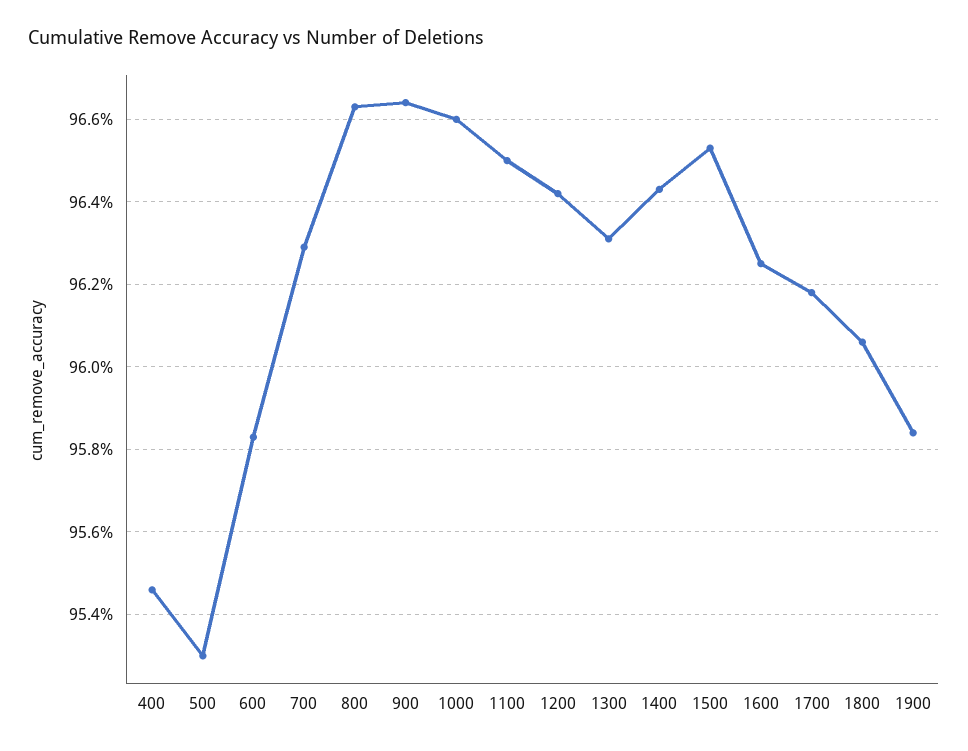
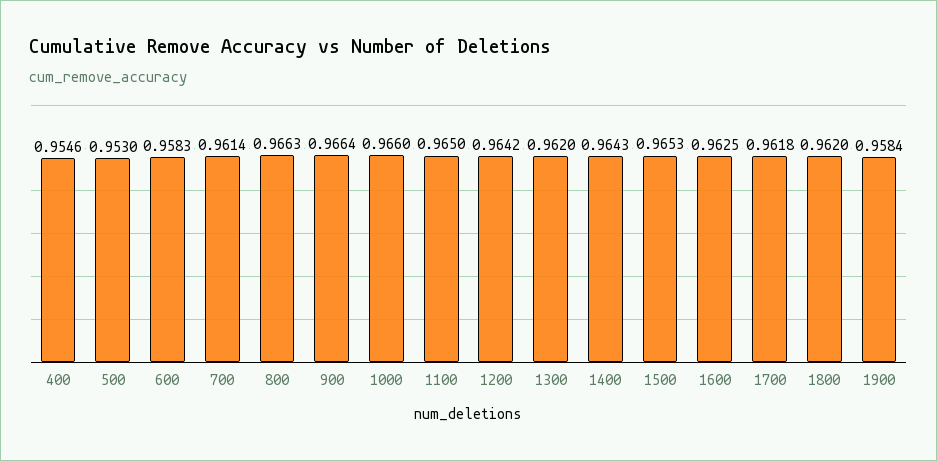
  {
    "400": 0.9546,
    "500": 0.953,
    "600": 0.9583,
-   "700": 0.963,
+   "700": 0.9614,
    "800": 0.9663,
    "900": 0.9664,
    "1000": 0.966,
    "1100": 0.965,
    "1200": 0.9642,
-   "1300": 0.963,
+   "1300": 0.962,
    "1400": 0.9643,
    "1500": 0.9653,
    "1600": 0.9625,
    "1700": 0.9618,
-   "1800": 0.9605,
+   "1800": 0.962,
    "1900": 0.9584
  }

